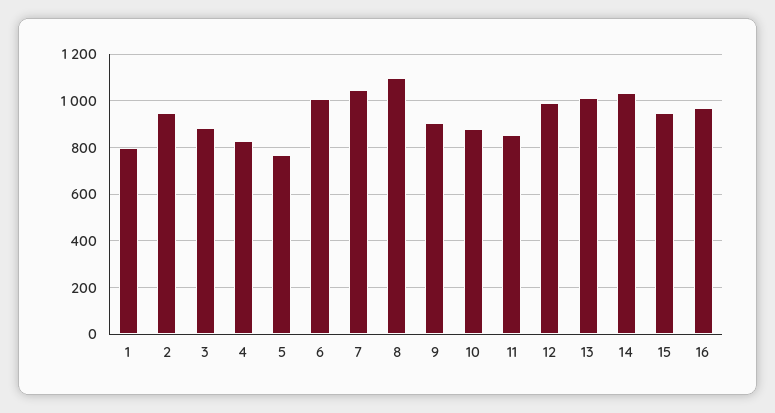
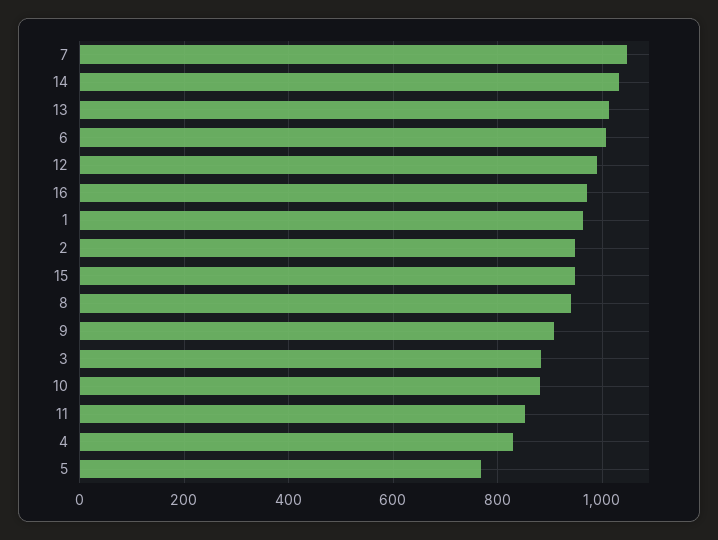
  {
-   "1": 800,
+   "1": 960,
    "2": 940,
    "3": 880,
    "4": 840,
    "5": 760,
    "6": 1000,
    "7": 1040,
-   "8": 1100,
+   "8": 940,
    "9": 900,
    "10": 880,
    "11": 860,
    "12": 1000,
    "13": 1020,
    "14": 1040,
    "15": 940,
    "16": 980
  }

